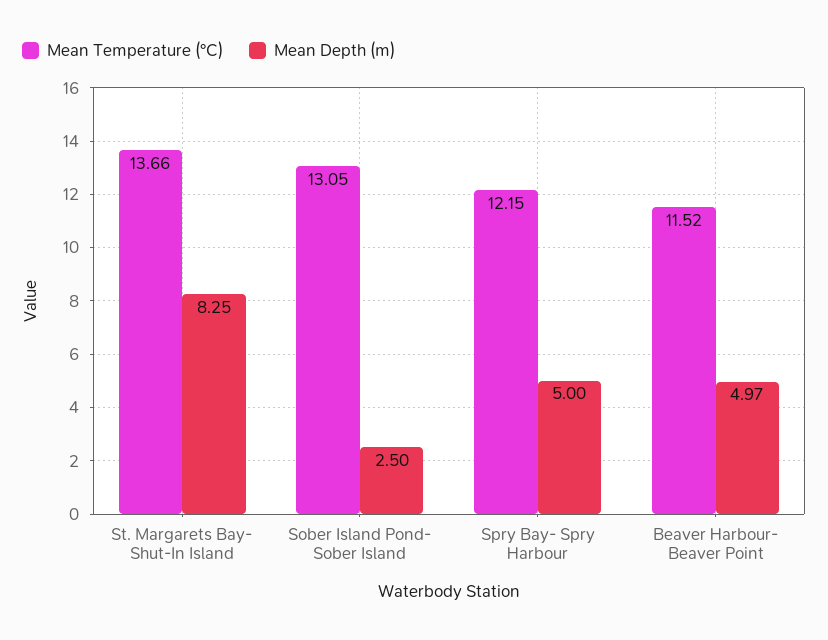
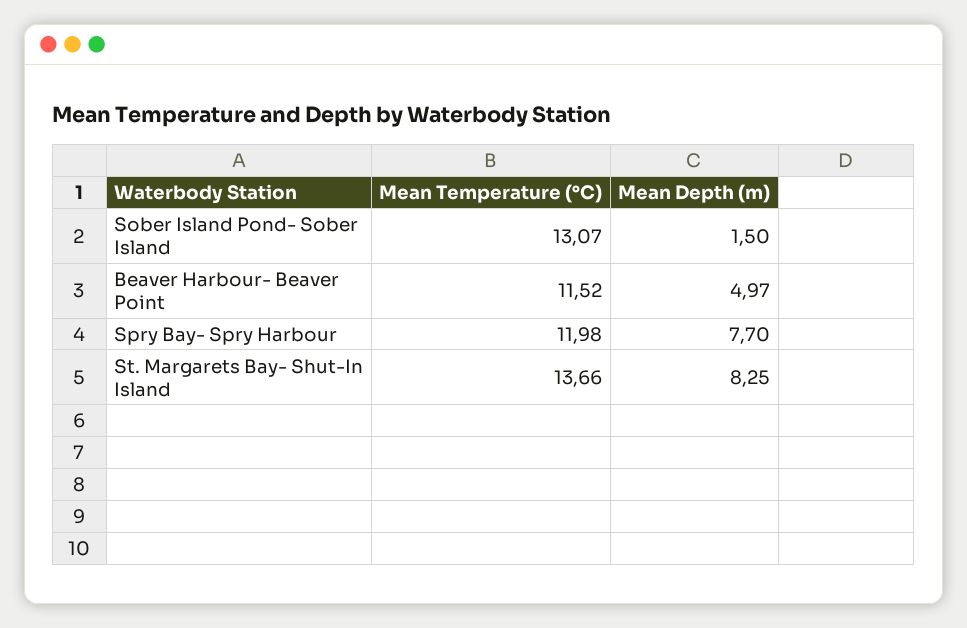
  {
    "Mean Temperature (°C)": {
      "St. Margarets Bay- Shut-In Island": 13.66,
-     "Sober Island Pond- Sober Island": 13.05,
+     "Sober Island Pond- Sober Island": 13.07,
-     "Spry Bay- Spry Harbour": 12.15,
+     "Spry Bay- Spry Harbour": 11.98,
      "Beaver Harbour- Beaver Point": 11.52
    },
    "Mean Depth (m)": {
      "St. Margarets Bay- Shut-In Island": 8.25,
-     "Sober Island Pond- Sober Island": 2.5,
+     "Sober Island Pond- Sober Island": 1.5,
-     "Spry Bay- Spry Harbour": 5,
+     "Spry Bay- Spry Harbour": 7.7,
      "Beaver Harbour- Beaver Point": 4.97
    }
  }

